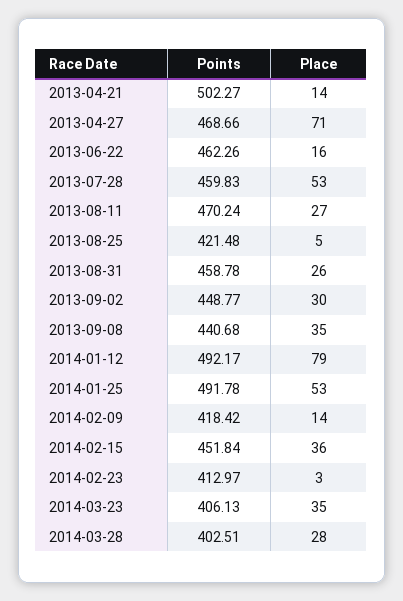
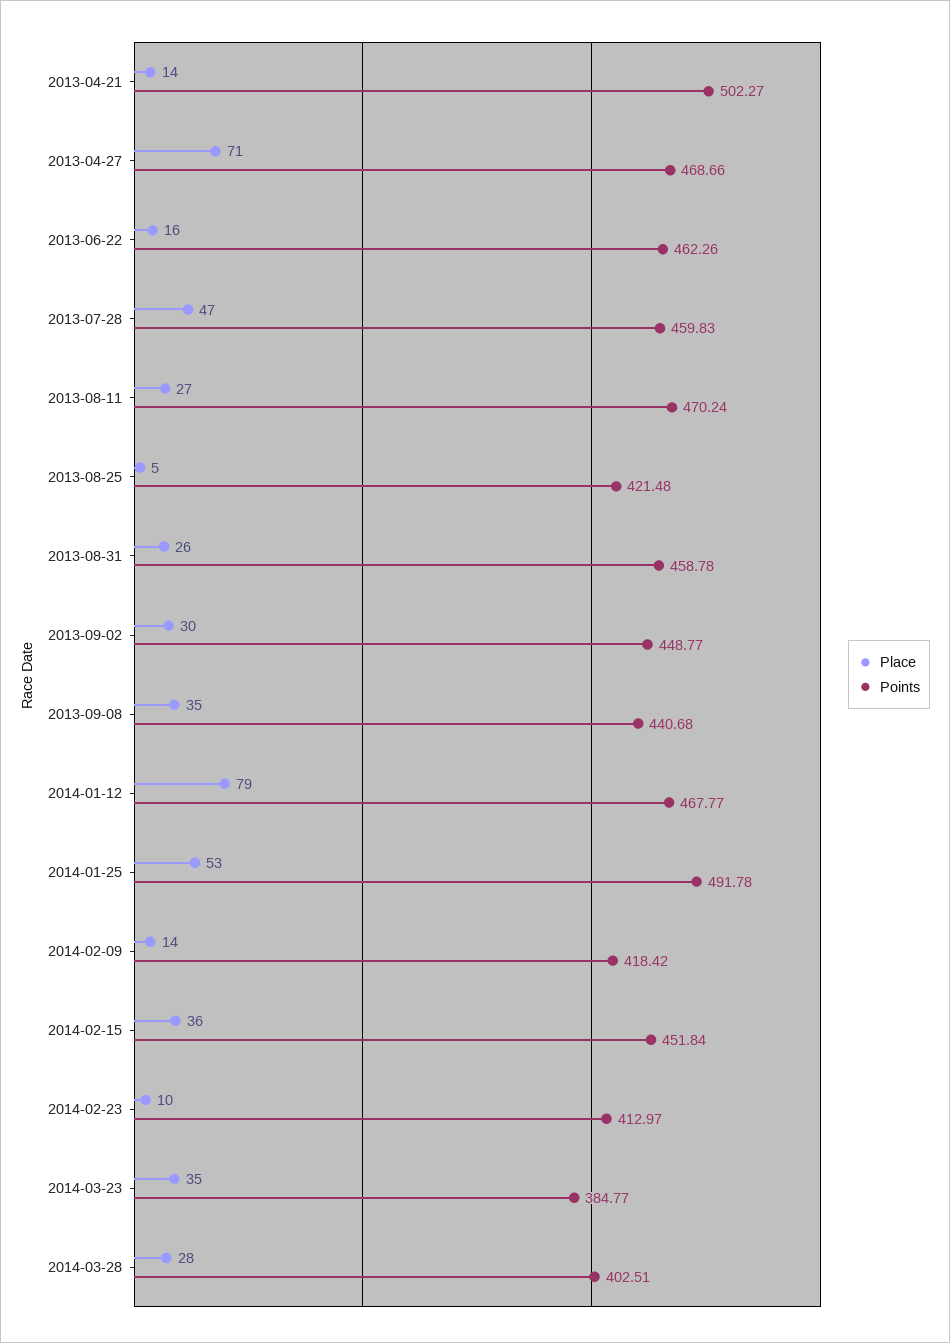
  {
    "Points": {
      "2013-04-21": 502.27,
      "2013-04-27": 468.66,
      "2013-06-22": 462.26,
      "2013-07-28": 459.83,
      "2013-08-11": 470.24,
      "2013-08-25": 421.48,
      "2013-08-31": 458.78,
      "2013-09-02": 448.77,
      "2013-09-08": 440.68,
-     "2014-01-12": 492.17,
+     "2014-01-12": 467.77,
      "2014-01-25": 491.78,
      "2014-02-09": 418.42,
      "2014-02-15": 451.84,
      "2014-02-23": 412.97,
-     "2014-03-23": 406.13,
+     "2014-03-23": 384.77,
      "2014-03-28": 402.51
    },
    "Place": {
      "2013-04-21": 14,
      "2013-04-27": 71,
      "2013-06-22": 16,
-     "2013-07-28": 53,
+     "2013-07-28": 47,
      "2013-08-11": 27,
      "2013-08-25": 5,
      "2013-08-31": 26,
      "2013-09-02": 30,
      "2013-09-08": 35,
      "2014-01-12": 79,
      "2014-01-25": 53,
      "2014-02-09": 14,
      "2014-02-15": 36,
-     "2014-02-23": 3,
+     "2014-02-23": 10,
      "2014-03-23": 35,
      "2014-03-28": 28
    }
  }

